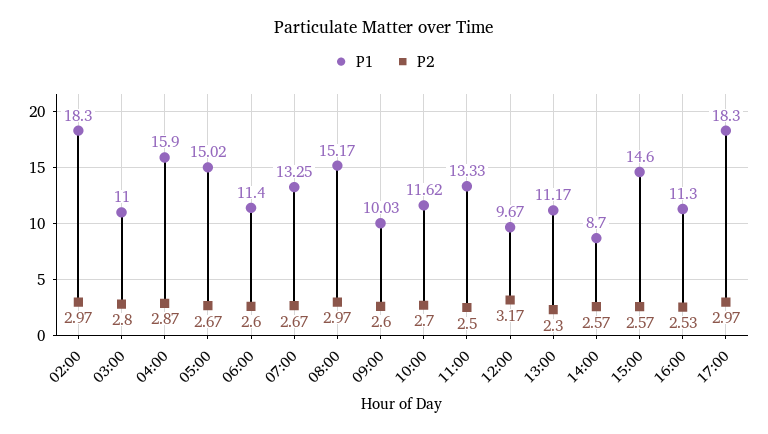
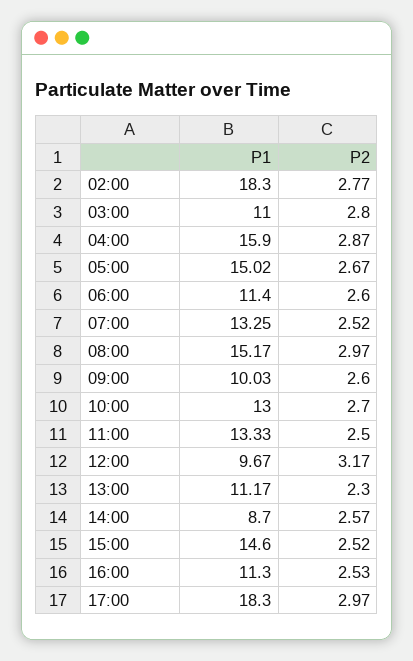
  {
    "P1": {
      "02:00": 18.3,
      "03:00": 11,
      "04:00": 15.9,
      "05:00": 15.02,
      "06:00": 11.4,
      "07:00": 13.25,
      "08:00": 15.17,
      "09:00": 10.03,
-     "10:00": 11.62,
+     "10:00": 13,
      "11:00": 13.33,
      "12:00": 9.67,
      "13:00": 11.17,
      "14:00": 8.7,
      "15:00": 14.6,
      "16:00": 11.3,
      "17:00": 18.3
    },
    "P2": {
-     "02:00": 2.97,
+     "02:00": 2.77,
      "03:00": 2.8,
      "04:00": 2.87,
      "05:00": 2.67,
      "06:00": 2.6,
-     "07:00": 2.67,
+     "07:00": 2.52,
      "08:00": 2.97,
      "09:00": 2.6,
      "10:00": 2.7,
      "11:00": 2.5,
      "12:00": 3.17,
      "13:00": 2.3,
      "14:00": 2.57,
-     "15:00": 2.57,
+     "15:00": 2.52,
      "16:00": 2.53,
      "17:00": 2.97
    }
  }

